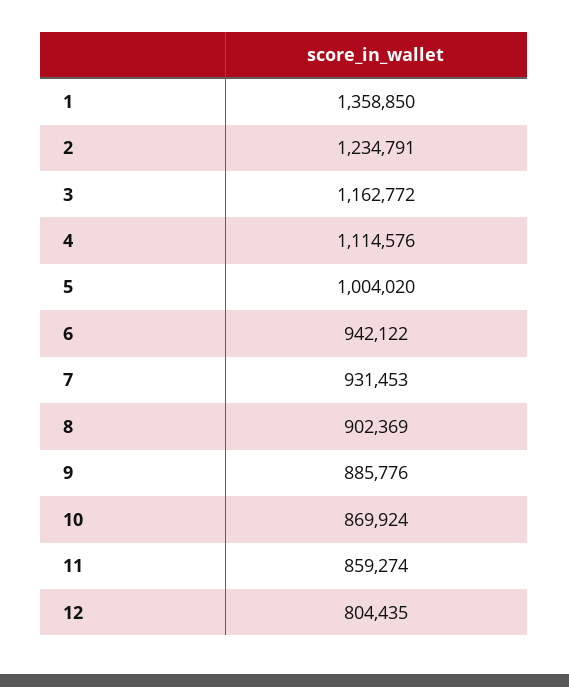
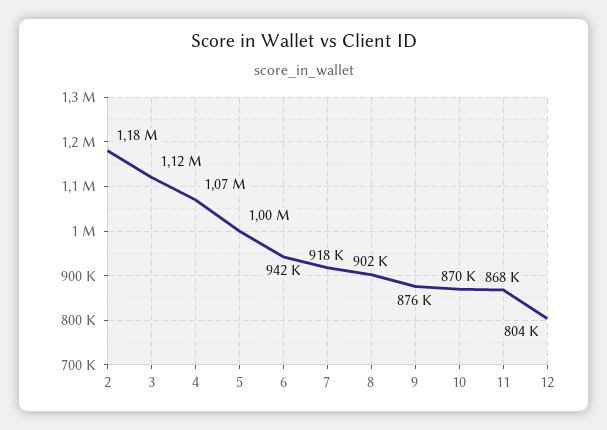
  {
-   "1": 1358850,
-   "2": 1234791,
+   "2": 1180000,
-   "3": 1162772,
+   "3": 1120000,
-   "4": 1114576,
+   "4": 1070000,
    "5": 1004020,
    "6": 942122,
-   "7": 931453,
+   "7": 918000,
    "8": 902369,
-   "9": 885776,
+   "9": 876000,
    "10": 869924,
-   "11": 859274,
+   "11": 868000,
    "12": 804435
  }

